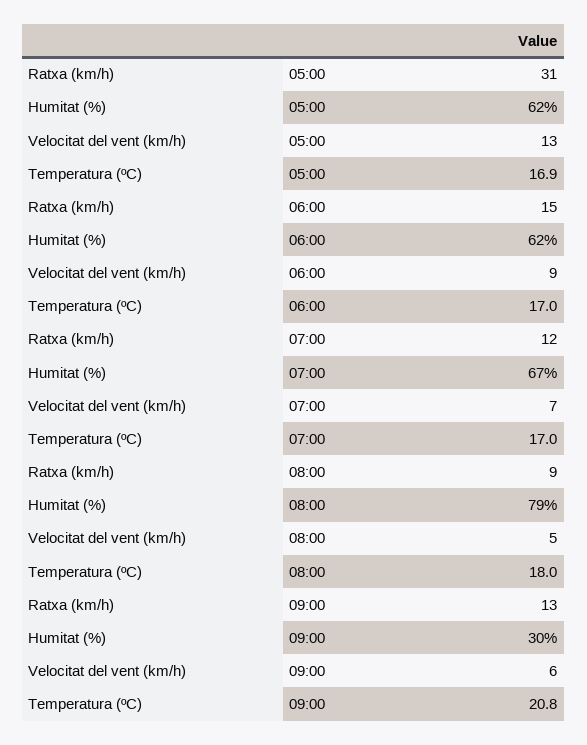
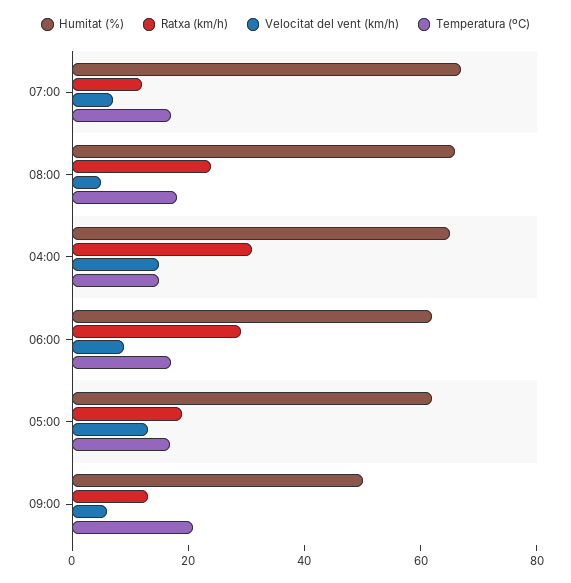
  {
    "Ratxa (km/h)": {
-     "05:00": 31,
+     "05:00": 20,
-     "06:00": 15,
+     "06:00": 30,
      "07:00": 12,
-     "08:00": 9,
+     "08:00": 25,
-     "09:00": 13
+     "09:00": 13,
+     "04:00": 30
    },
    "Humitat (%)": {
      "05:00": 62,
      "06:00": 62,
      "07:00": 67,
-     "08:00": 79,
+     "08:00": 65,
-     "09:00": 30
+     "09:00": 50,
+     "04:00": 65
    },
    "Velocitat del vent (km/h)": {
      "05:00": 13,
      "06:00": 9,
      "07:00": 7,
      "08:00": 5,
-     "09:00": 6
+     "09:00": 6,
+     "04:00": 15
    },
    "Temperatura (ºC)": {
      "05:00": 16.9,
      "06:00": 17,
      "07:00": 17,
      "08:00": 18,
-     "09:00": 20.8
+     "09:00": 20.8,
+     "04:00": 15
    }
  }

